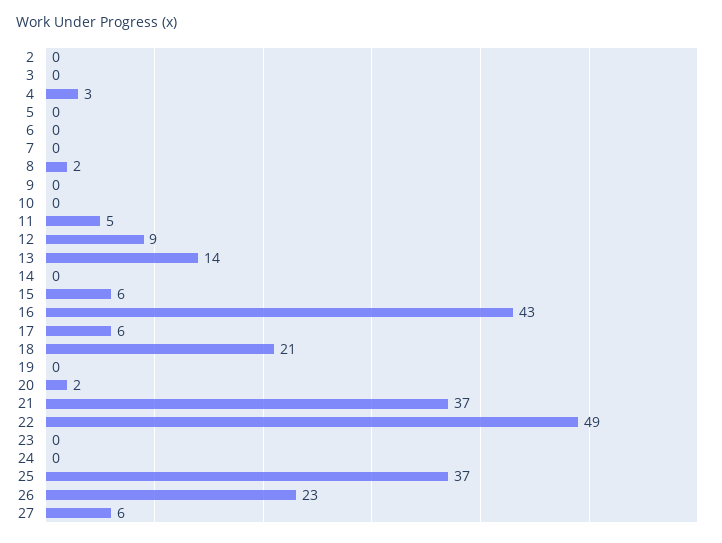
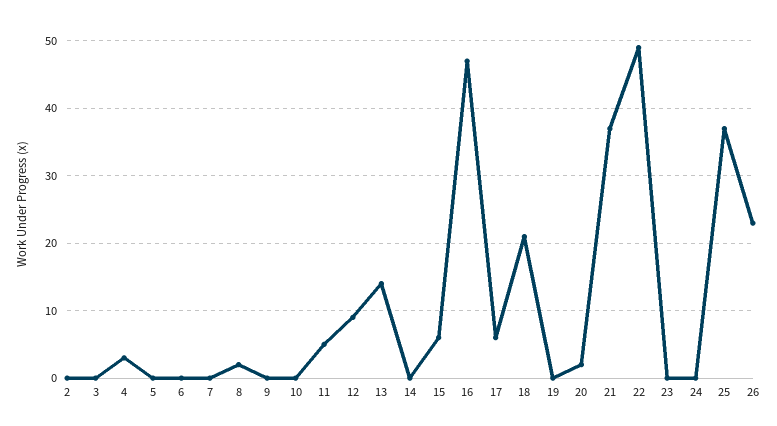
  {
    "2": 0,
    "3": 0,
    "4": 3,
    "5": 0,
    "6": 0,
    "7": 0,
    "8": 2,
    "9": 0,
    "10": 0,
    "11": 5,
    "12": 9,
    "13": 14,
    "14": 0,
    "15": 6,
-   "16": 43,
+   "16": 47,
    "17": 6,
    "18": 21,
    "19": 0,
    "20": 2,
    "21": 37,
    "22": 49,
    "23": 0,
    "24": 0,
    "25": 37,
-   "26": 23,
+   "26": 23
-   "27": 6
  }

